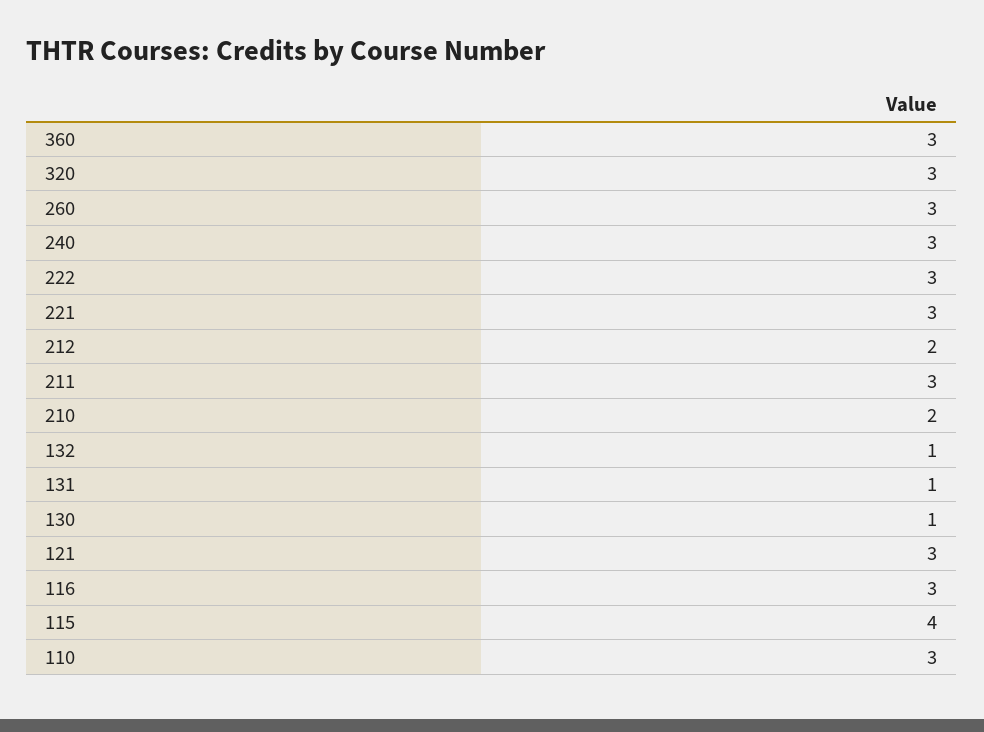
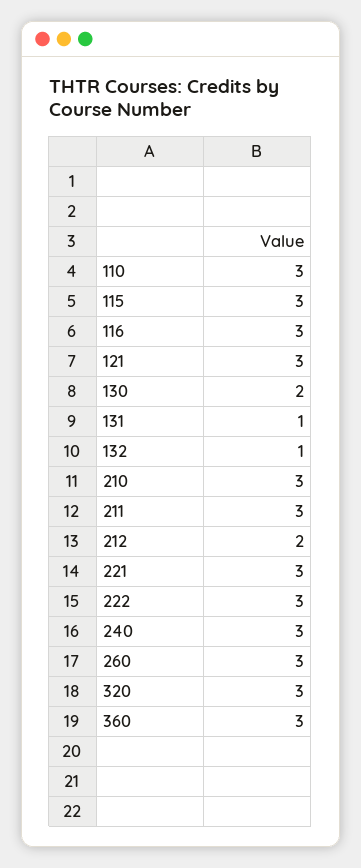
  {
    "360": 3,
    "320": 3,
    "260": 3,
    "240": 3,
    "222": 3,
    "221": 3,
    "212": 2,
    "211": 3,
-   "210": 2,
+   "210": 3,
    "132": 1,
    "131": 1,
-   "130": 1,
+   "130": 2,
    "121": 3,
    "116": 3,
-   "115": 4,
+   "115": 3,
    "110": 3
  }

